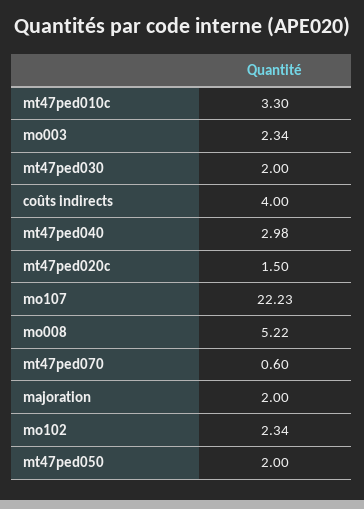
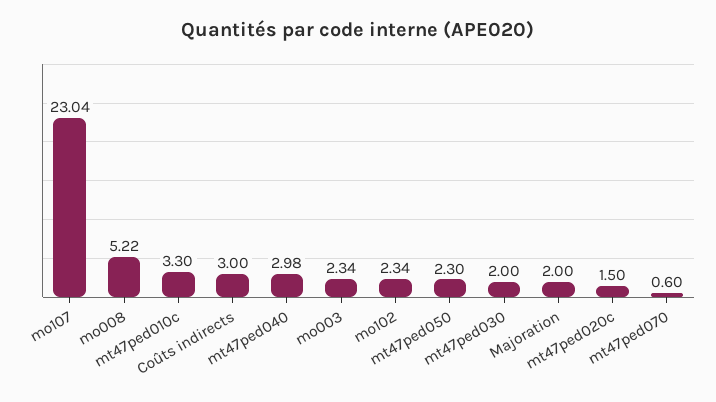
  {
    "mt47ped010c": 3.3,
    "mo003": 2.34,
    "mt47ped030": 2,
-   "coûts indirects": 4,
+   "coûts indirects": 3,
    "mt47ped040": 2.98,
    "mt47ped020c": 1.5,
-   "mo107": 22.23,
+   "mo107": 23.04,
    "mo008": 5.22,
    "mt47ped070": 0.6,
    "majoration": 2,
    "mo102": 2.34,
-   "mt47ped050": 2
+   "mt47ped050": 2.3
  }

